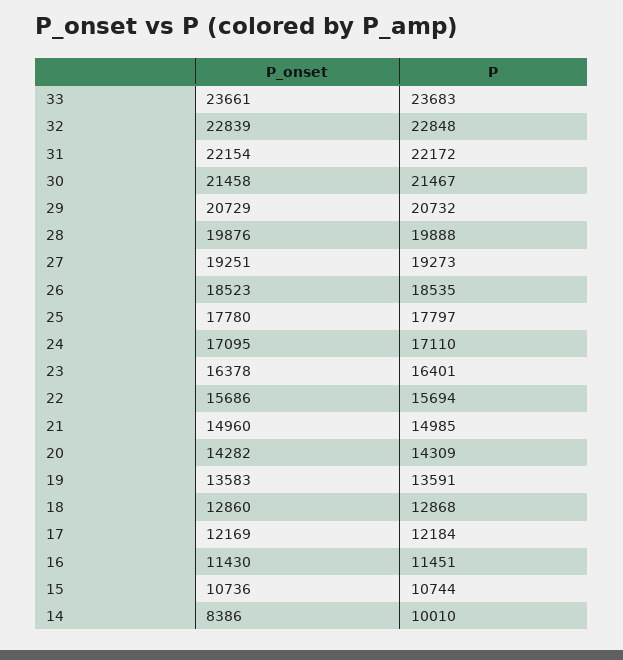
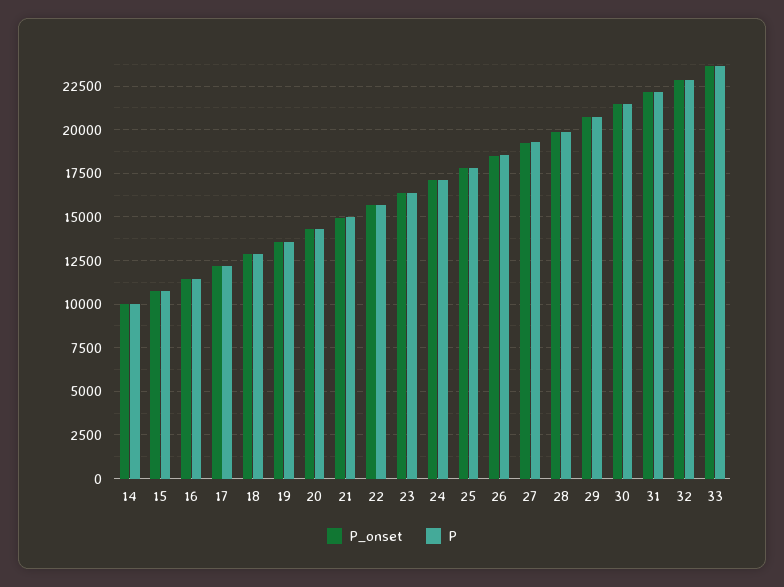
  {
    "P_onset": {
      "33": 23661,
      "32": 22839,
      "31": 22154,
      "30": 21458,
      "29": 20729,
      "28": 19876,
      "27": 19251,
      "26": 18523,
      "25": 17780,
      "24": 17095,
      "23": 16378,
      "22": 15686,
      "21": 14960,
      "20": 14282,
      "19": 13583,
      "18": 12860,
      "17": 12169,
      "16": 11430,
      "15": 10736,
-     "14": 8386
+     "14": 10000
    },
    "P": {
      "33": 23683,
      "32": 22848,
      "31": 22172,
      "30": 21467,
      "29": 20732,
      "28": 19888,
      "27": 19273,
      "26": 18535,
      "25": 17797,
      "24": 17110,
      "23": 16401,
      "22": 15694,
      "21": 14985,
      "20": 14309,
      "19": 13591,
      "18": 12868,
      "17": 12184,
      "16": 11451,
      "15": 10744,
      "14": 10010
    }
  }

